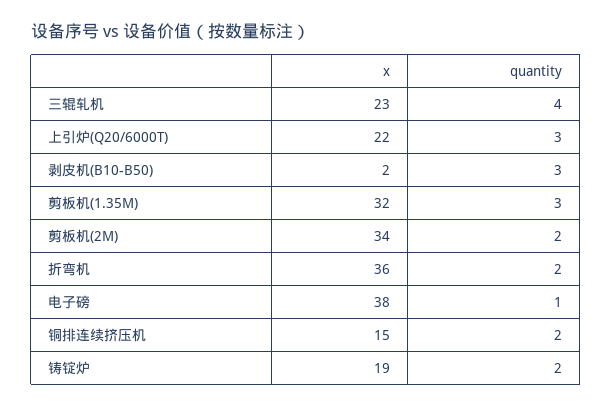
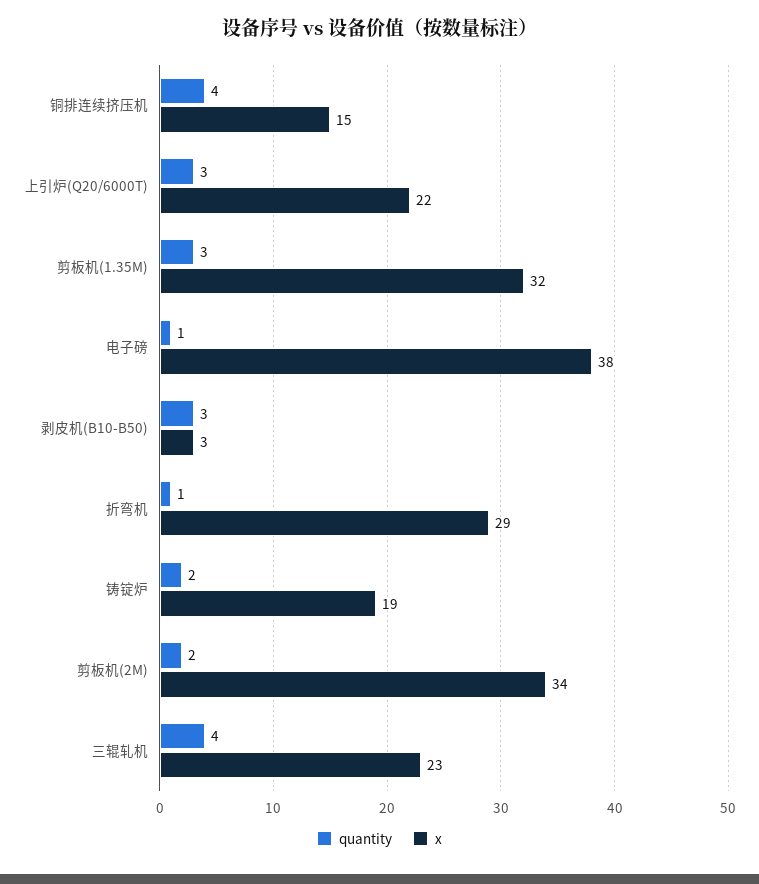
  {
    "x": {
      "三辊轧机": 23,
      "上引炉(Q20/6000T)": 22,
-     "剥皮机(B10-B50)": 2,
+     "剥皮机(B10-B50)": 3,
      "剪板机(1.35M)": 32,
      "剪板机(2M)": 34,
-     "折弯机": 36,
+     "折弯机": 29,
      "电子磅": 38,
      "铜排连续挤压机": 15,
      "铸锭炉": 19
    },
    "quantity": {
      "三辊轧机": 4,
      "上引炉(Q20/6000T)": 3,
      "剥皮机(B10-B50)": 3,
      "剪板机(1.35M)": 3,
      "剪板机(2M)": 2,
-     "折弯机": 2,
+     "折弯机": 1,
      "电子磅": 1,
-     "铜排连续挤压机": 2,
+     "铜排连续挤压机": 4,
      "铸锭炉": 2
    }
  }

